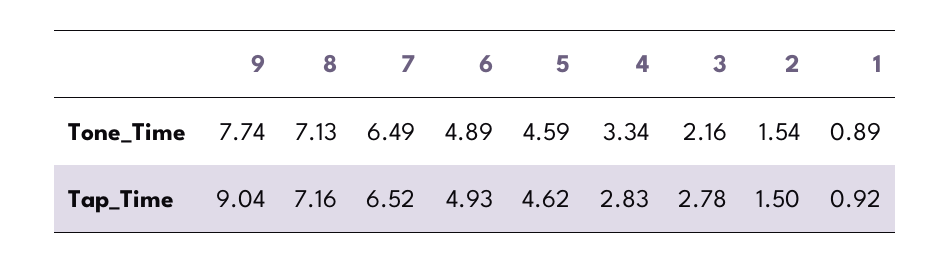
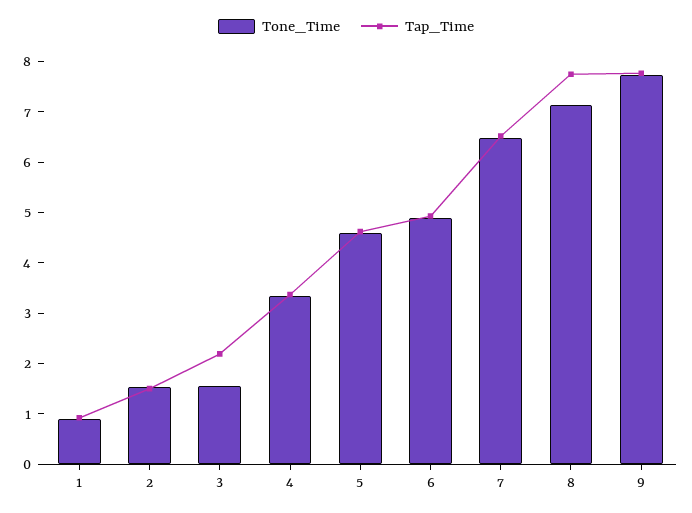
  {
    "Tone_Time": {
      "9": 7.74,
      "8": 7.13,
      "7": 6.49,
      "6": 4.89,
      "5": 4.59,
      "4": 3.34,
-     "3": 2.16,
+     "3": 1.6,
      "2": 1.54,
      "1": 0.89
    },
    "Tap_Time": {
-     "9": 9.04,
+     "9": 7.8,
-     "8": 7.16,
+     "8": 7.8,
      "7": 6.52,
      "6": 4.93,
      "5": 4.62,
-     "4": 2.83,
+     "4": 3.4,
-     "3": 2.78,
+     "3": 2.2,
      "2": 1.5,
      "1": 0.92
    }
  }

